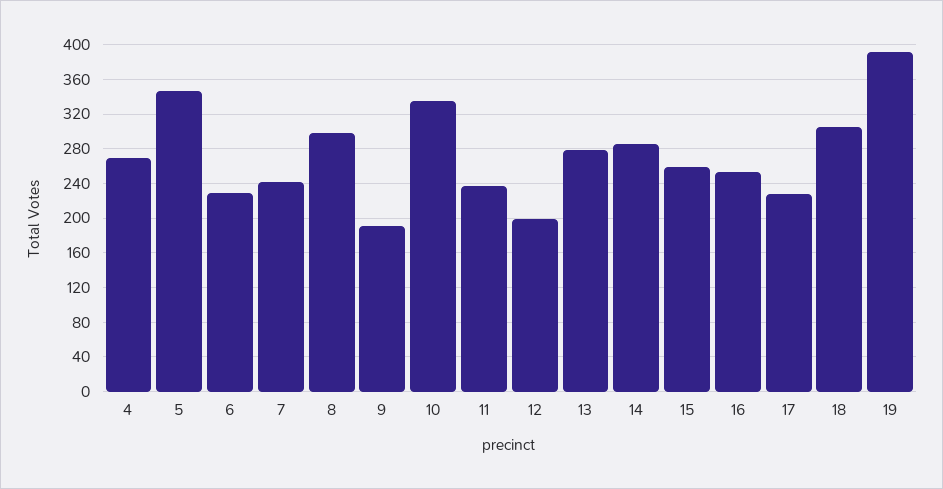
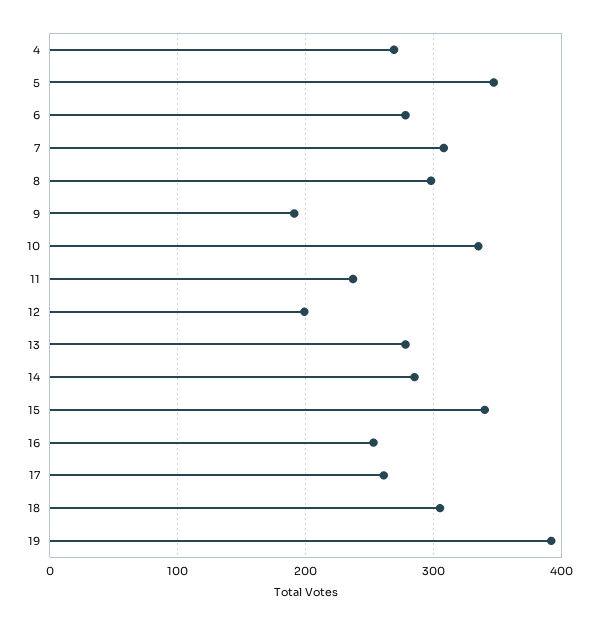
  {
    "4": 270,
    "5": 350,
-   "6": 230,
+   "6": 280,
-   "7": 240,
+   "7": 310,
    "8": 300,
    "9": 190,
    "10": 340,
    "11": 240,
    "12": 200,
    "13": 280,
    "14": 290,
-   "15": 260,
+   "15": 340,
    "16": 250,
-   "17": 230,
+   "17": 260,
    "18": 310,
    "19": 390
  }

